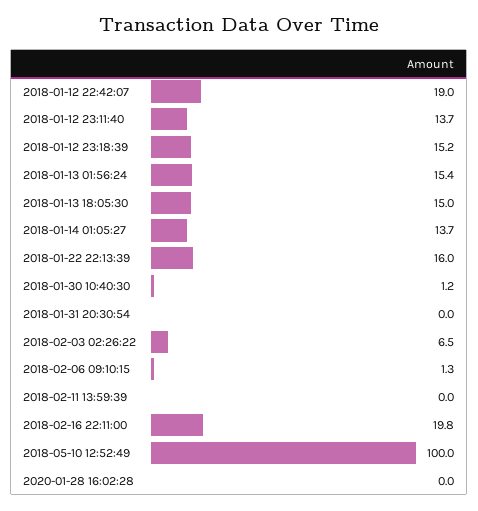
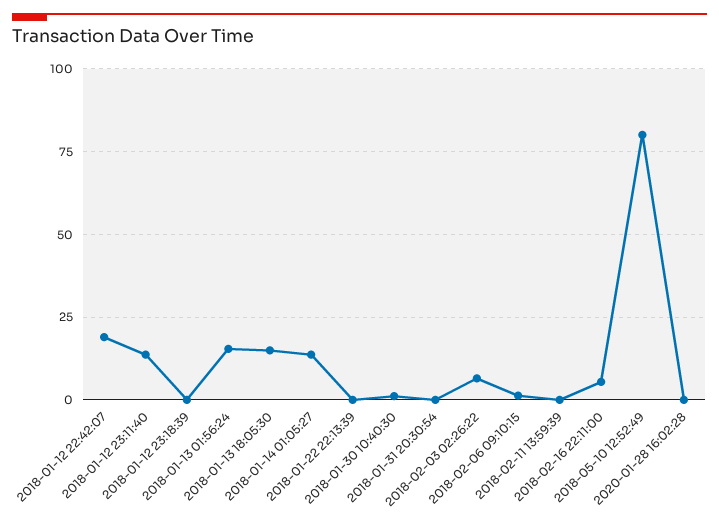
  {
    "2018-01-12 22:42:07": 19,
    "2018-01-12 23:11:40": 13.7,
-   "2018-01-12 23:18:39": 15.2,
+   "2018-01-12 23:18:39": 0,
    "2018-01-13 01:56:24": 15.4,
    "2018-01-13 18:05:30": 15,
    "2018-01-14 01:05:27": 13.7,
-   "2018-01-22 22:13:39": 16,
+   "2018-01-22 22:13:39": 0,
    "2018-01-30 10:40:30": 1.2,
    "2018-01-31 20:30:54": 0,
    "2018-02-03 02:26:22": 6.5,
    "2018-02-06 09:10:15": 1.3,
    "2018-02-11 13:59:39": 0,
-   "2018-02-16 22:11:00": 19.8,
+   "2018-02-16 22:11:00": 5,
-   "2018-05-10 12:52:49": 100,
+   "2018-05-10 12:52:49": 80,
    "2020-01-28 16:02:28": 0
  }

